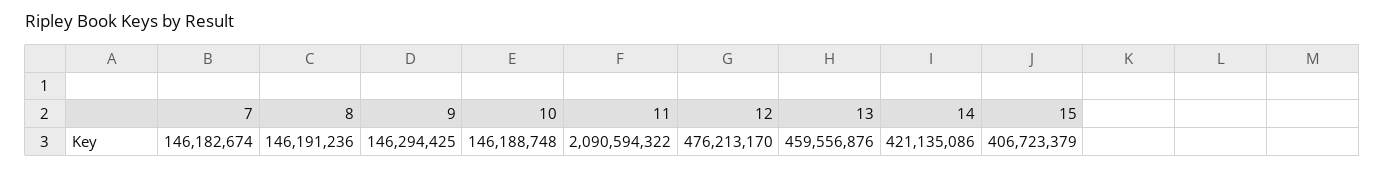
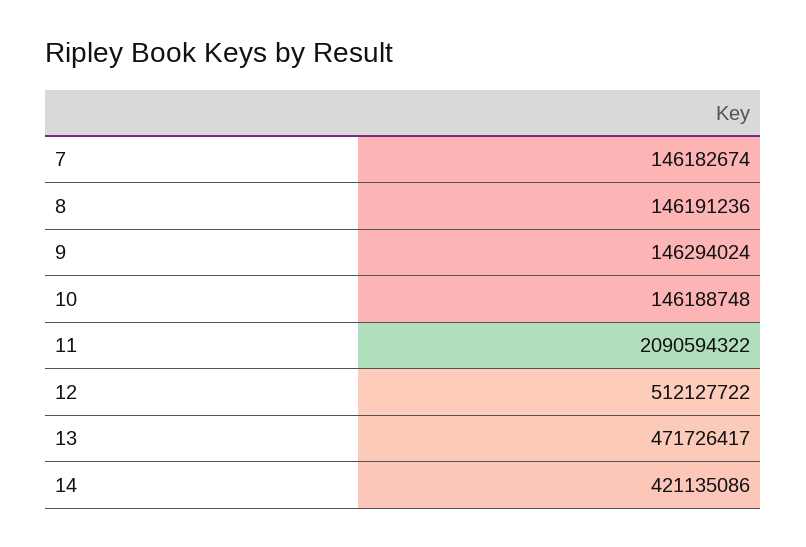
  {
    "7": 146182674,
    "8": 146191236,
-   "9": 146294425,
+   "9": 146294024,
    "10": 146188748,
    "11": 2090594322,
-   "12": 476213170,
+   "12": 512127722,
-   "13": 459556876,
+   "13": 471726417,
-   "14": 421135086,
+   "14": 421135086
-   "15": 406723379
  }

